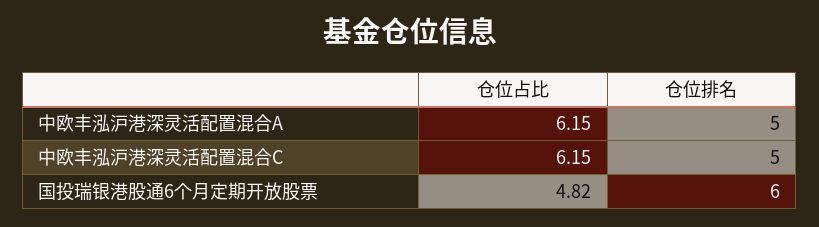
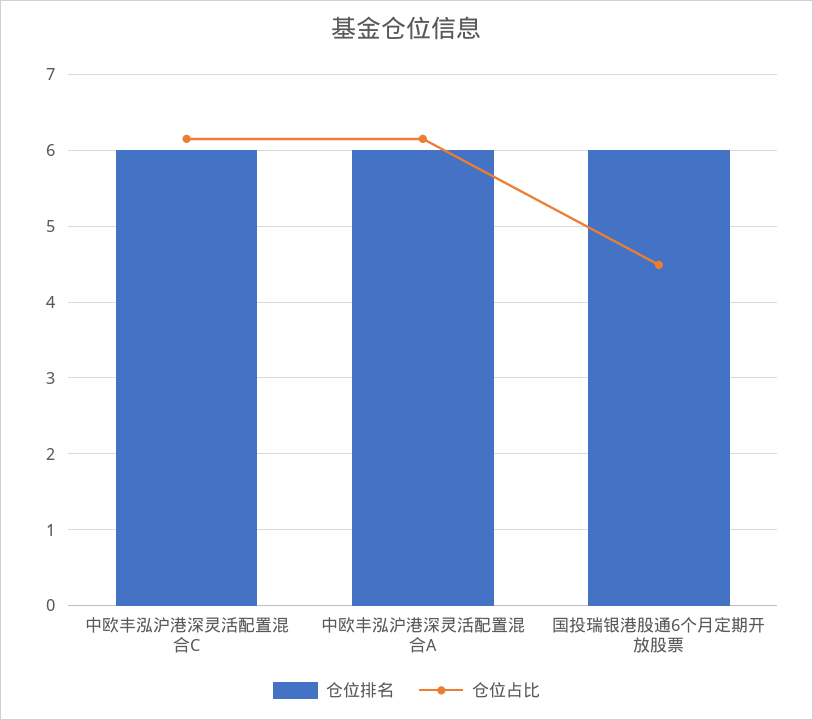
  {
    "仓位占比": {
      "中欧丰泓沪港深灵活配置混合A": 6.15,
      "中欧丰泓沪港深灵活配置混合C": 6.15,
-     "国投瑞银港股通6个月定期开放股票": 4.82
+     "国投瑞银港股通6个月定期开放股票": 4.5
    },
    "仓位排名": {
-     "中欧丰泓沪港深灵活配置混合A": 5,
+     "中欧丰泓沪港深灵活配置混合A": 6,
-     "中欧丰泓沪港深灵活配置混合C": 5,
+     "中欧丰泓沪港深灵活配置混合C": 6,
      "国投瑞银港股通6个月定期开放股票": 6
    }
  }

